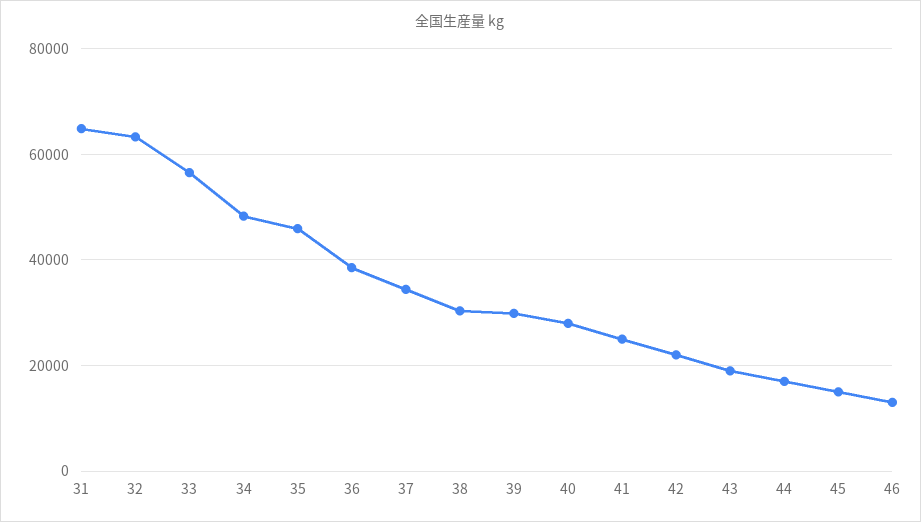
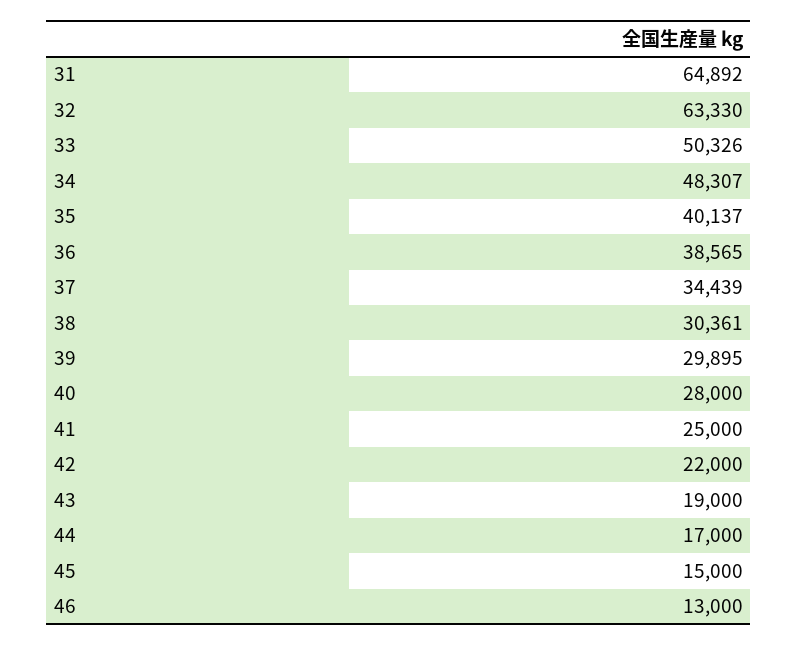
  {
    "31": 64892,
    "32": 63330,
-   "33": 56000,
+   "33": 50326,
    "34": 48307,
-   "35": 46000,
+   "35": 40137,
    "36": 38565,
    "37": 34439,
    "38": 30361,
    "39": 29895,
    "40": 28000,
    "41": 25000,
    "42": 22000,
    "43": 19000,
    "44": 17000,
    "45": 15000,
    "46": 13000
  }

